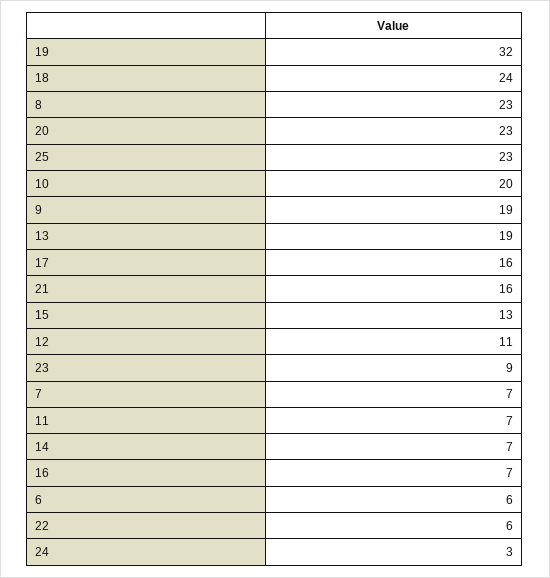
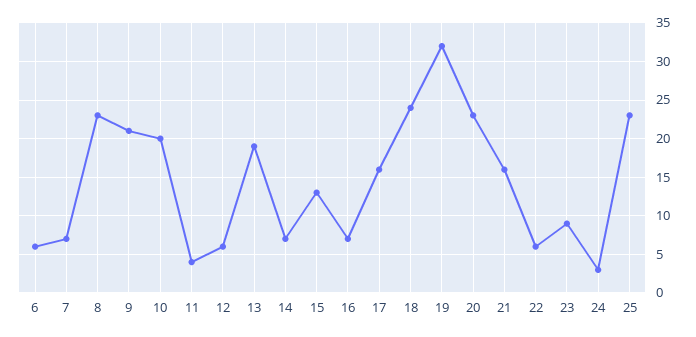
  {
    "19": 32,
    "18": 24,
    "8": 23,
    "20": 23,
    "25": 23,
    "10": 20,
-   "9": 19,
+   "9": 21,
    "13": 19,
    "17": 16,
    "21": 16,
    "15": 13,
-   "12": 11,
+   "12": 6,
    "23": 9,
    "7": 7,
-   "11": 7,
+   "11": 4,
    "14": 7,
    "16": 7,
    "6": 6,
    "22": 6,
    "24": 3
  }

